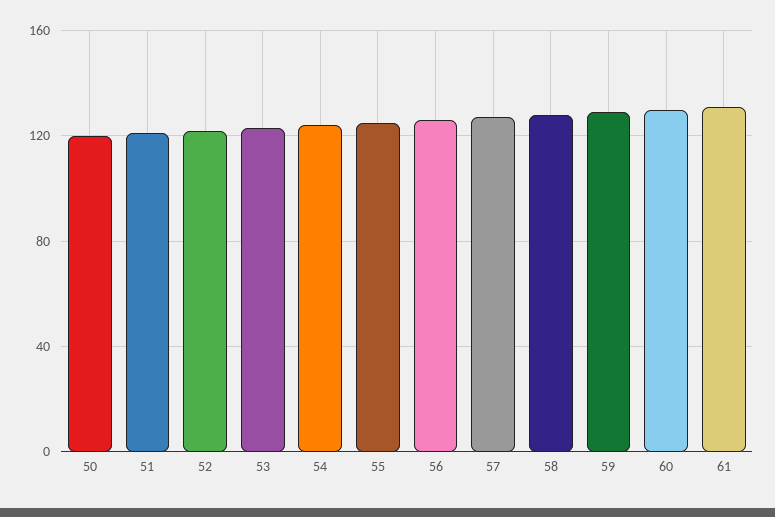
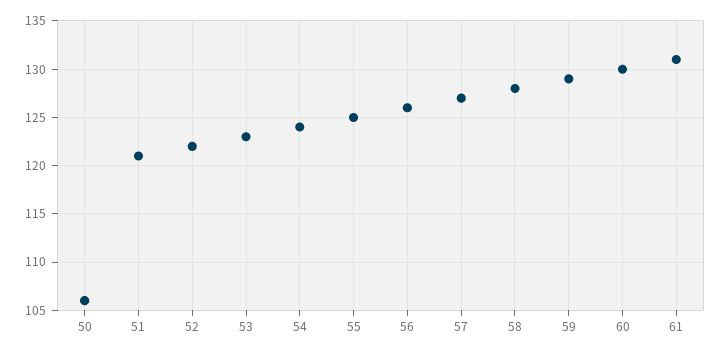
  {
-   "50": 120,
+   "50": 106,
    "51": 121,
    "52": 122,
    "53": 123,
    "54": 124,
    "55": 125,
    "56": 126,
    "57": 127,
    "58": 128,
    "59": 129,
    "60": 130,
    "61": 131
  }

